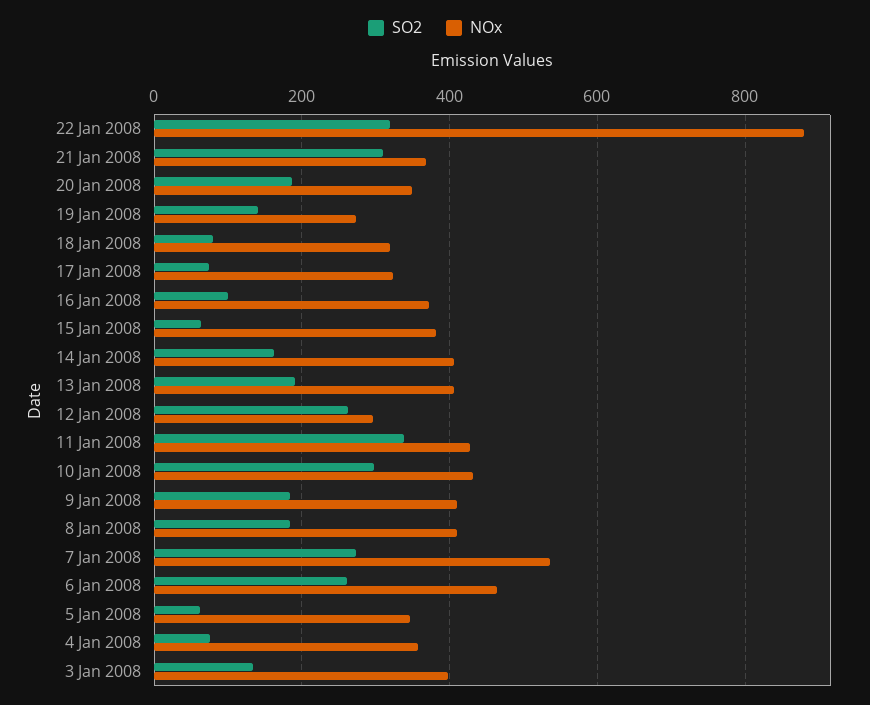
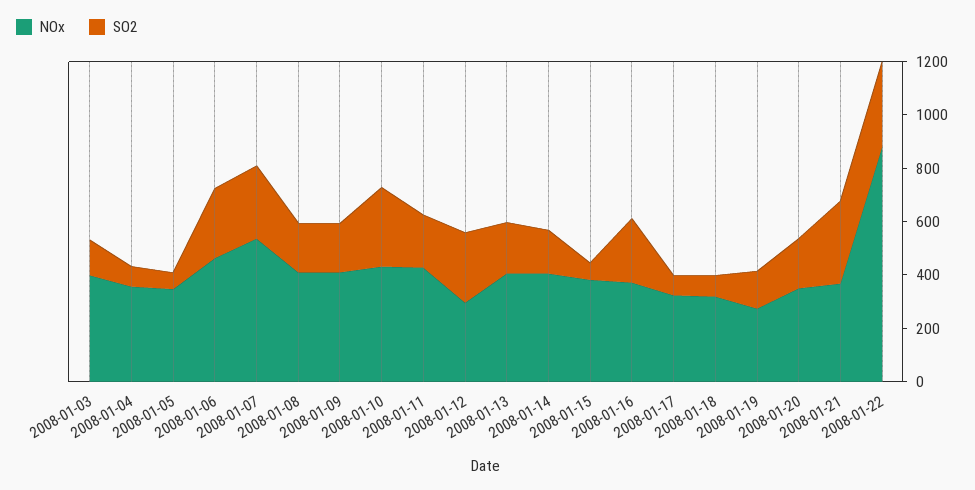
  {
    "SO2": {
      "22 Jan 2008": 320,
      "21 Jan 2008": 300,
      "20 Jan 2008": 180,
      "19 Jan 2008": 140,
      "18 Jan 2008": 80,
      "17 Jan 2008": 80,
-     "16 Jan 2008": 100,
+     "16 Jan 2008": 250,
      "15 Jan 2008": 60,
      "14 Jan 2008": 160,
      "13 Jan 2008": 200,
      "12 Jan 2008": 260,
-     "11 Jan 2008": 340,
+     "11 Jan 2008": 200,
      "10 Jan 2008": 300,
      "9 Jan 2008": 180,
      "8 Jan 2008": 180,
      "7 Jan 2008": 280,
      "6 Jan 2008": 260,
      "5 Jan 2008": 60,
      "4 Jan 2008": 80,
      "3 Jan 2008": 140
    },
    "NOx": {
      "22 Jan 2008": 880,
      "21 Jan 2008": 360,
      "20 Jan 2008": 340,
      "19 Jan 2008": 280,
      "18 Jan 2008": 320,
      "17 Jan 2008": 320,
      "16 Jan 2008": 380,
      "15 Jan 2008": 380,
      "14 Jan 2008": 400,
      "13 Jan 2008": 400,
      "12 Jan 2008": 300,
      "11 Jan 2008": 420,
      "10 Jan 2008": 440,
      "9 Jan 2008": 400,
      "8 Jan 2008": 400,
      "7 Jan 2008": 540,
      "6 Jan 2008": 460,
      "5 Jan 2008": 340,
      "4 Jan 2008": 360,
      "3 Jan 2008": 400
    }
  }

